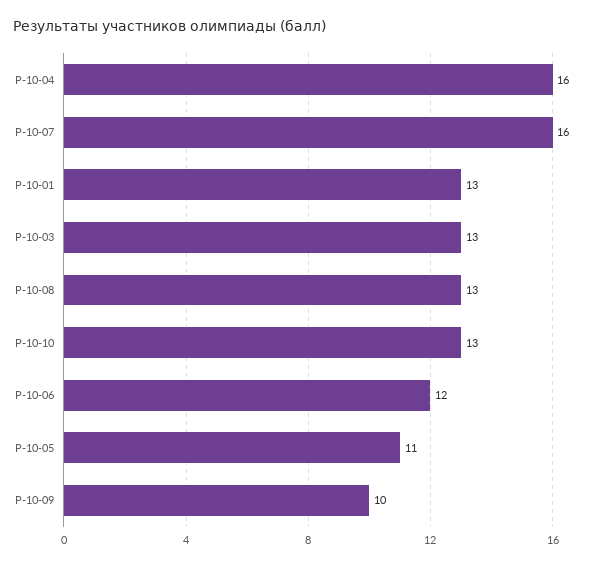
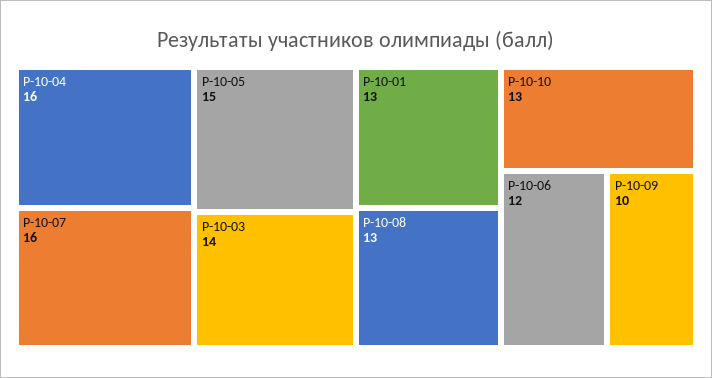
  {
    "Р-10-04": 16,
    "Р-10-07": 16,
    "Р-10-01": 13,
-   "Р-10-03": 13,
+   "Р-10-03": 14,
    "Р-10-08": 13,
    "Р-10-10": 13,
    "Р-10-06": 12,
-   "Р-10-05": 11,
+   "Р-10-05": 15,
    "Р-10-09": 10
  }

